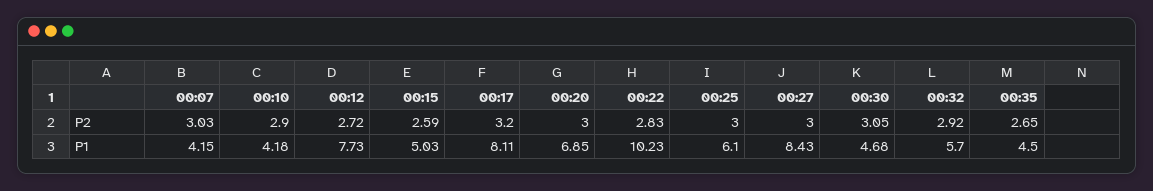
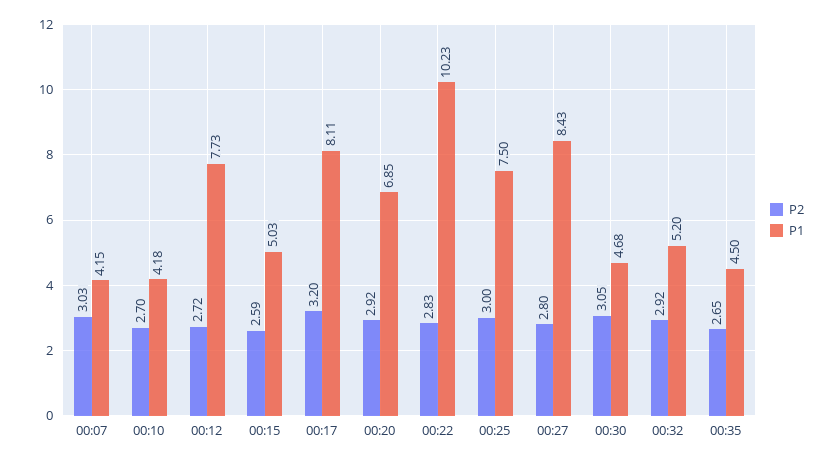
  {
    "P2": {
      "00:07": 3.03,
-     "00:10": 2.9,
+     "00:10": 2.7,
      "00:12": 2.72,
      "00:15": 2.59,
      "00:17": 3.2,
-     "00:20": 3,
+     "00:20": 2.92,
      "00:22": 2.83,
      "00:25": 3,
-     "00:27": 3,
+     "00:27": 2.8,
      "00:30": 3.05,
      "00:32": 2.92,
      "00:35": 2.65
    },
    "P1": {
      "00:07": 4.15,
      "00:10": 4.18,
      "00:12": 7.73,
      "00:15": 5.03,
      "00:17": 8.11,
      "00:20": 6.85,
      "00:22": 10.23,
-     "00:25": 6.1,
+     "00:25": 7.5,
      "00:27": 8.43,
      "00:30": 4.68,
-     "00:32": 5.7,
+     "00:32": 5.2,
      "00:35": 4.5
    }
  }

